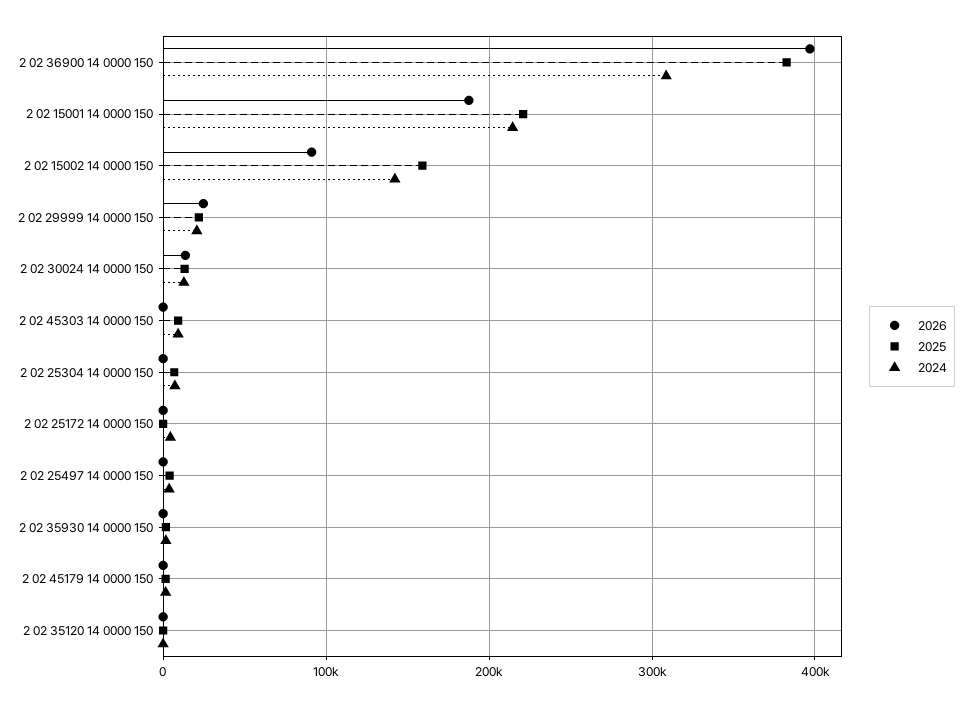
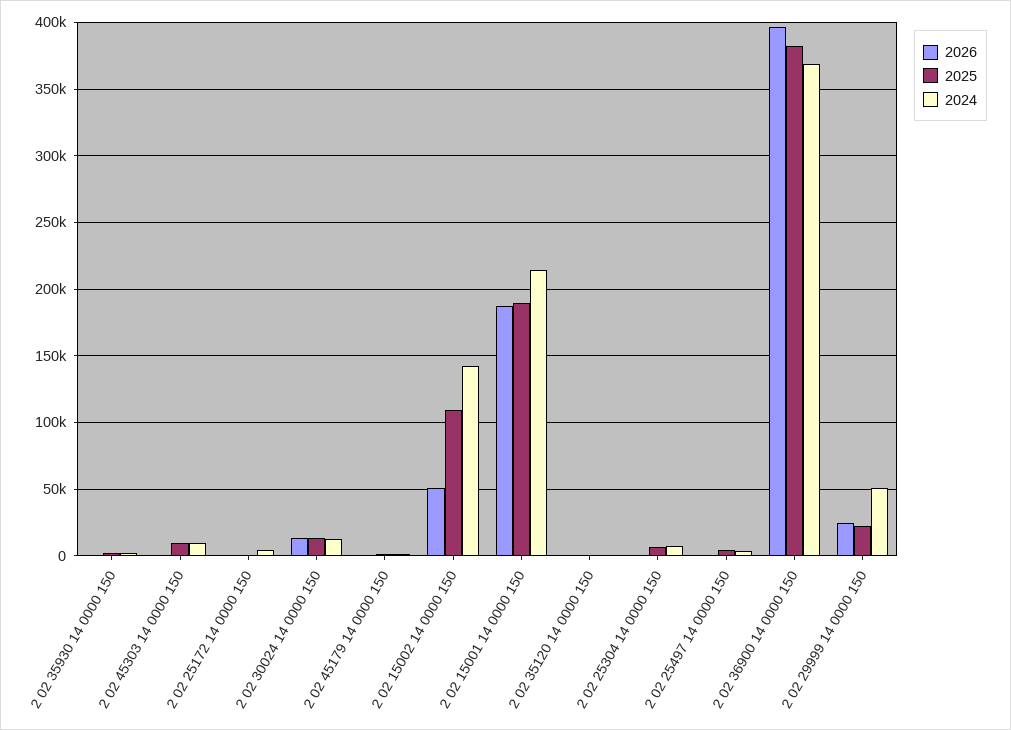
  {
    "2026": {
      "2 02 36900 14 0000 150": 395000,
      "2 02 15001 14 0000 150": 190000,
-     "2 02 15002 14 0000 150": 90000,
+     "2 02 15002 14 0000 150": 50000,
      "2 02 29999 14 0000 150": 25000,
      "2 02 30024 14 0000 150": 15000,
      "2 02 45303 14 0000 150": 0,
      "2 02 25304 14 0000 150": 0,
      "2 02 25172 14 0000 150": 0,
      "2 02 25497 14 0000 150": 0,
      "2 02 35930 14 0000 150": 0,
      "2 02 45179 14 0000 150": 0,
      "2 02 35120 14 0000 150": 0
    },
    "2025": {
      "2 02 36900 14 0000 150": 385000,
-     "2 02 15001 14 0000 150": 220000,
+     "2 02 15001 14 0000 150": 190000,
-     "2 02 15002 14 0000 150": 160000,
+     "2 02 15002 14 0000 150": 110000,
      "2 02 29999 14 0000 150": 20000,
      "2 02 30024 14 0000 150": 15000,
      "2 02 45303 14 0000 150": 10000,
      "2 02 25304 14 0000 150": 5000,
      "2 02 25172 14 0000 150": 0,
      "2 02 25497 14 0000 150": 5000,
      "2 02 35930 14 0000 150": 0,
      "2 02 45179 14 0000 150": 0,
      "2 02 35120 14 0000 150": 0
    },
    "2024": {
-     "2 02 36900 14 0000 150": 310000,
+     "2 02 36900 14 0000 150": 370000,
      "2 02 15001 14 0000 150": 215000,
      "2 02 15002 14 0000 150": 140000,
-     "2 02 29999 14 0000 150": 20000,
+     "2 02 29999 14 0000 150": 50000,
      "2 02 30024 14 0000 150": 15000,
      "2 02 45303 14 0000 150": 10000,
      "2 02 25304 14 0000 150": 5000,
      "2 02 25172 14 0000 150": 5000,
      "2 02 25497 14 0000 150": 5000,
      "2 02 35930 14 0000 150": 0,
      "2 02 45179 14 0000 150": 0,
      "2 02 35120 14 0000 150": 0
    }
  }

